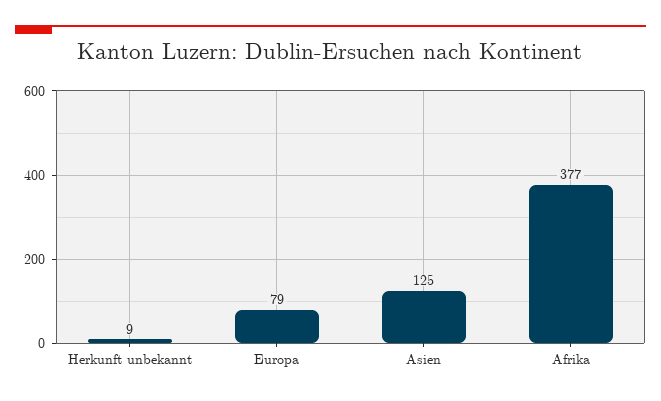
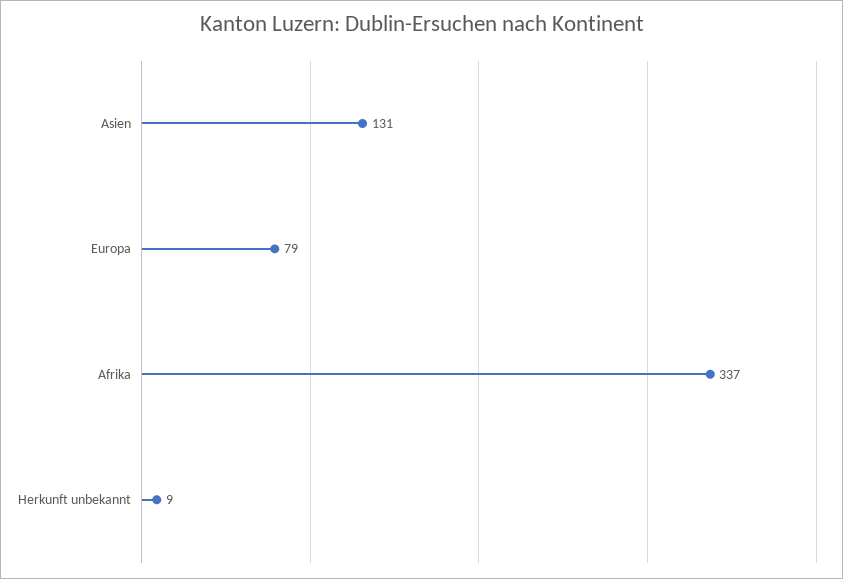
  {
    "Herkunft unbekannt": 9,
    "Europa": 79,
-   "Asien": 125,
+   "Asien": 131,
-   "Afrika": 377
+   "Afrika": 337
  }

